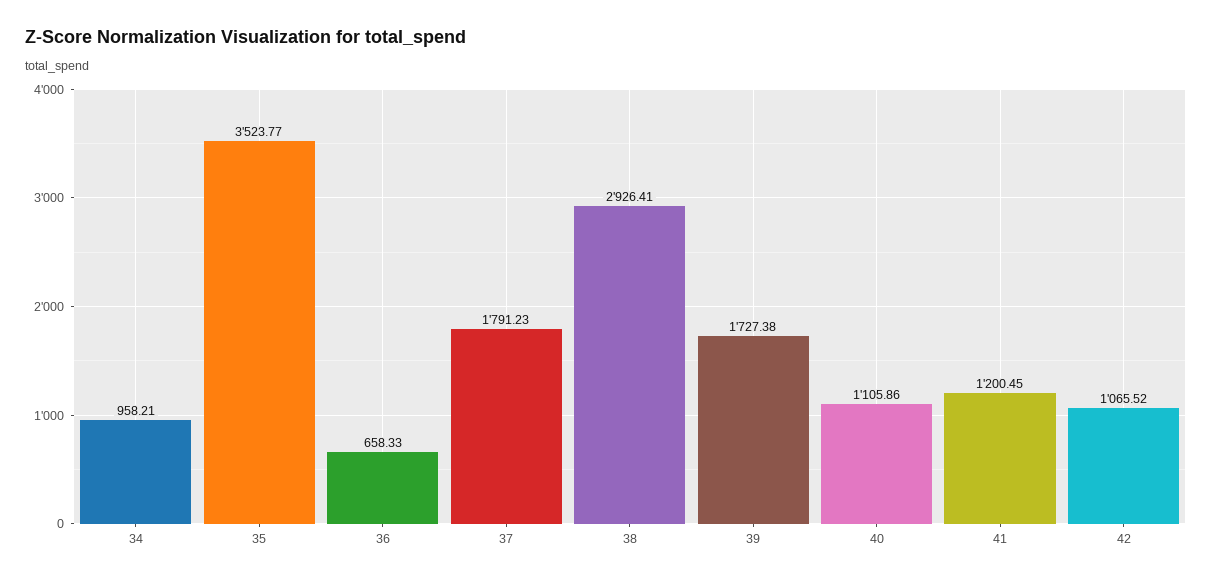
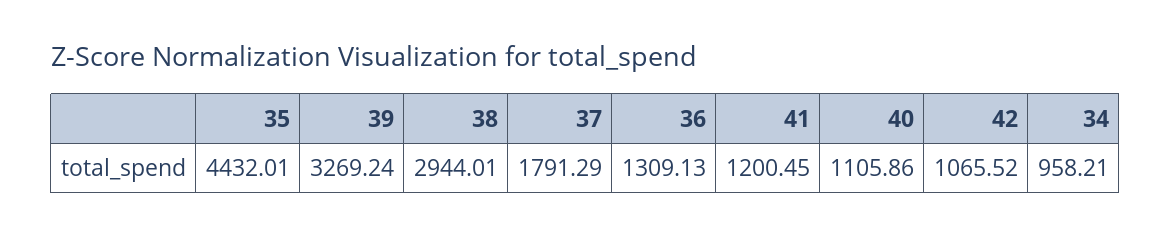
  {
    "34": 958.21,
-   "35": 3523.77,
+   "35": 4432.01,
-   "36": 658.33,
+   "36": 1309.13,
-   "37": 1791.23,
+   "37": 1791.29,
-   "38": 2926.41,
+   "38": 2944.01,
-   "39": 1727.38,
+   "39": 3269.24,
    "40": 1105.86,
    "41": 1200.45,
    "42": 1065.52
  }

